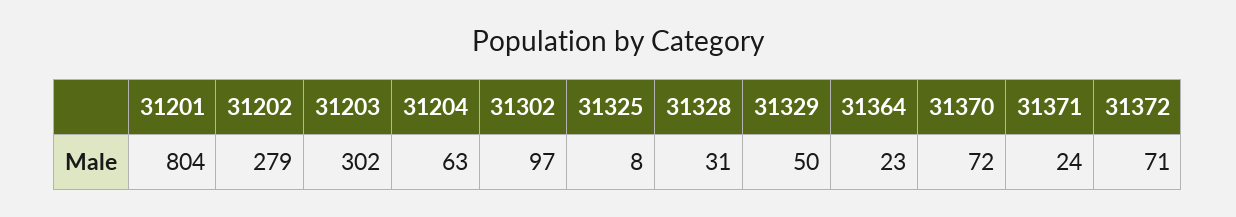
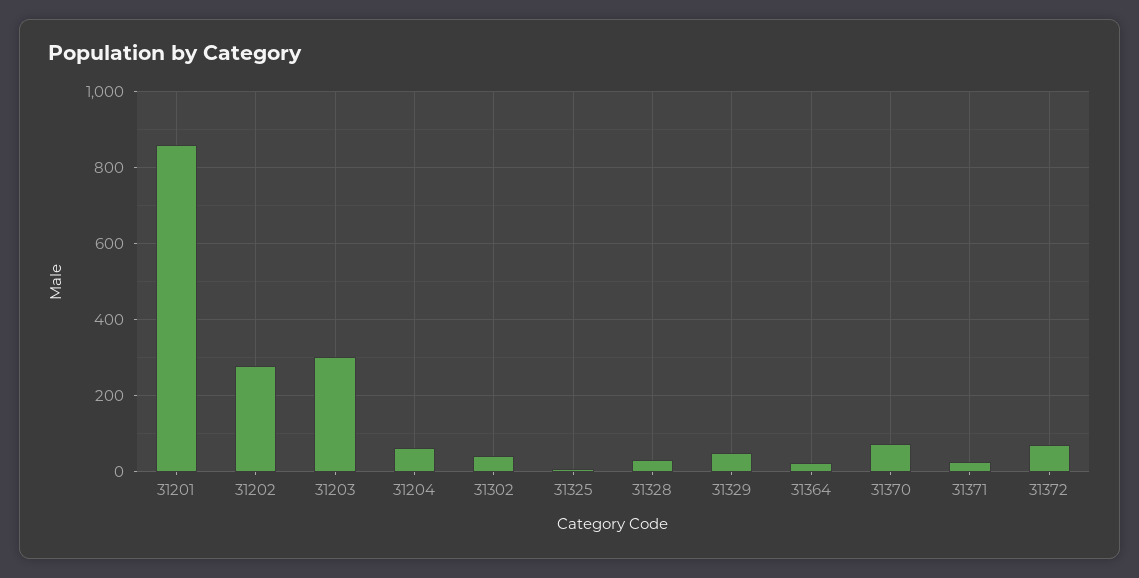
  {
-   "31201": 804,
+   "31201": 860,
    "31202": 279,
    "31203": 302,
    "31204": 63,
-   "31302": 97,
+   "31302": 40,
    "31325": 8,
    "31328": 31,
    "31329": 50,
    "31364": 23,
    "31370": 72,
    "31371": 24,
    "31372": 71
  }

